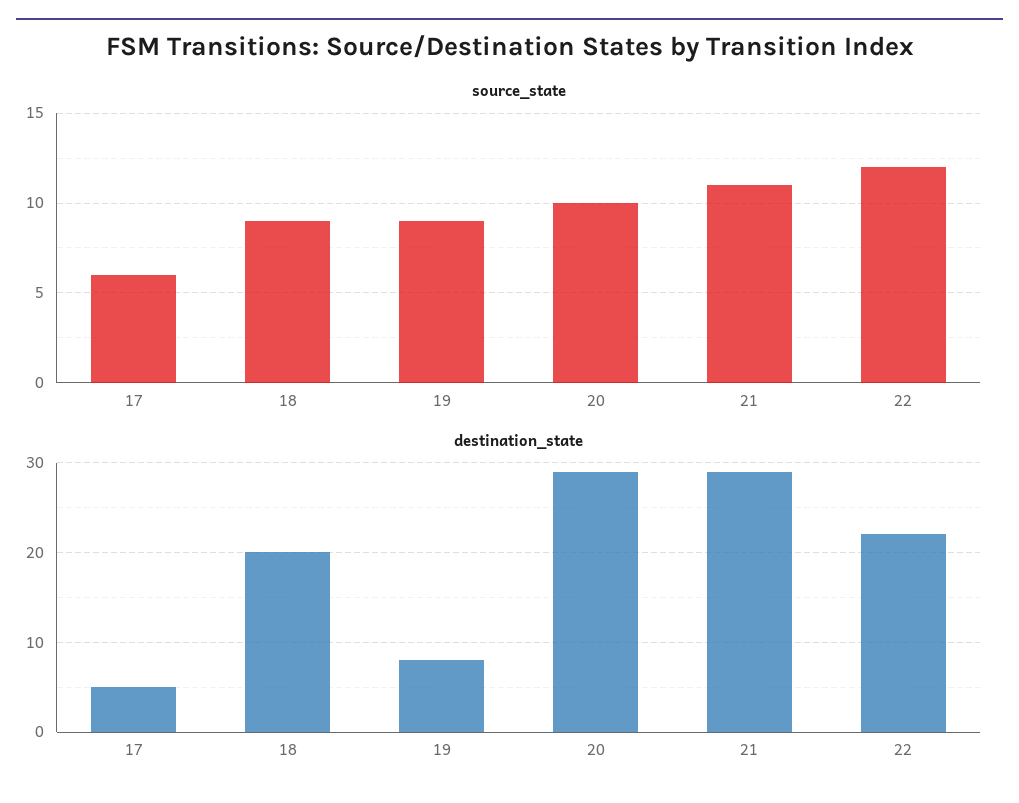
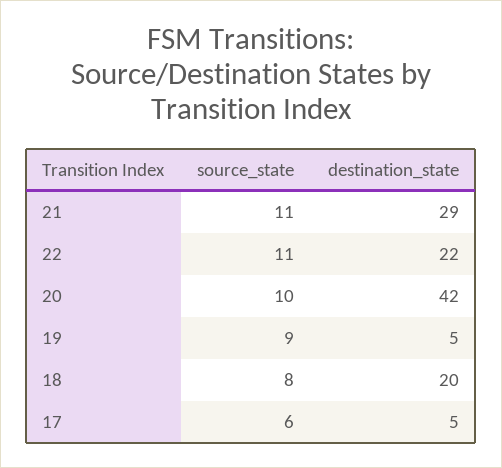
  {
    "source_state": {
      "17": 6,
-     "18": 9,
+     "18": 8,
      "19": 9,
      "20": 10,
      "21": 11,
-     "22": 12
+     "22": 11
    },
    "destination_state": {
      "17": 5,
      "18": 20,
-     "19": 8,
+     "19": 5,
-     "20": 29,
+     "20": 42,
      "21": 29,
      "22": 22
    }
  }

